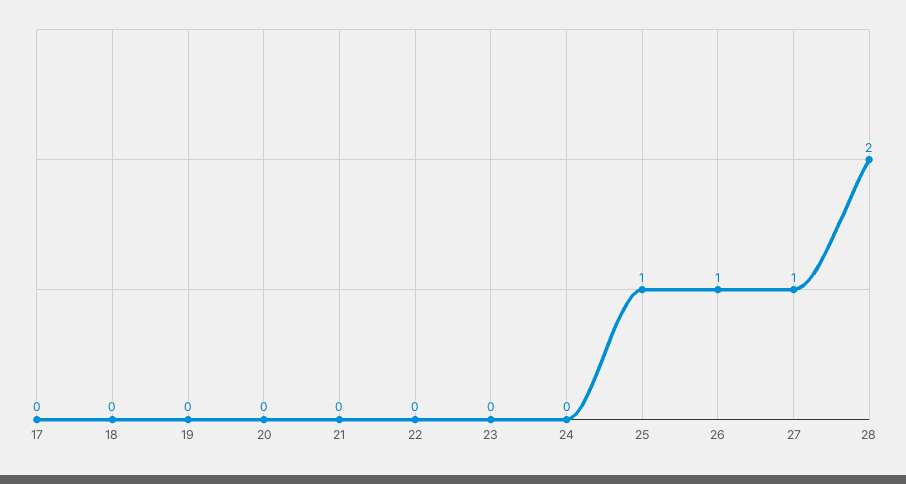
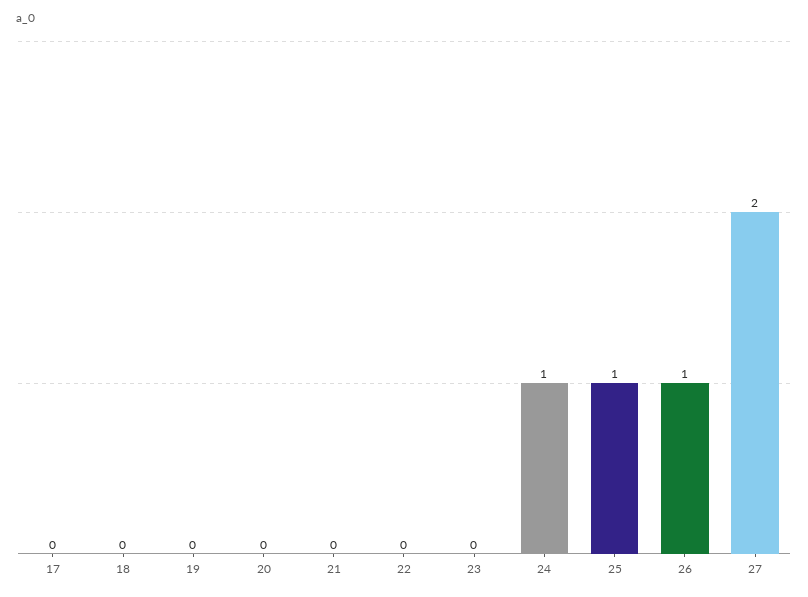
  {
    "17": 0,
    "18": 0,
    "19": 0,
    "20": 0,
    "21": 0,
    "22": 0,
    "23": 0,
-   "24": 0,
+   "24": 1,
    "25": 1,
    "26": 1,
-   "27": 1,
+   "27": 2
-   "28": 2
  }

